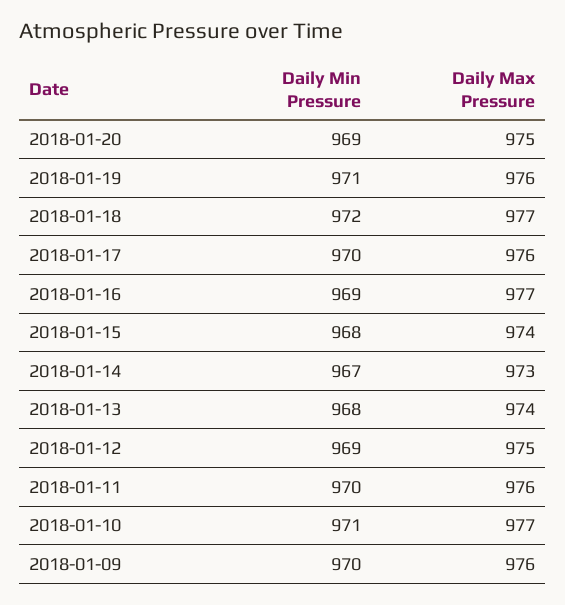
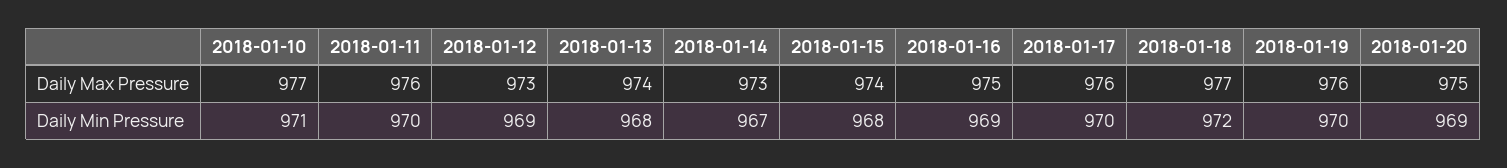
  {
    "Daily Min Pressure": {
      "2018-01-20": 969,
-     "2018-01-19": 971,
+     "2018-01-19": 970,
      "2018-01-18": 972,
      "2018-01-17": 970,
      "2018-01-16": 969,
      "2018-01-15": 968,
      "2018-01-14": 967,
      "2018-01-13": 968,
      "2018-01-12": 969,
      "2018-01-11": 970,
-     "2018-01-10": 971,
+     "2018-01-10": 971
-     "2018-01-09": 970
    },
    "Daily Max Pressure": {
      "2018-01-20": 975,
      "2018-01-19": 976,
      "2018-01-18": 977,
      "2018-01-17": 976,
-     "2018-01-16": 977,
+     "2018-01-16": 975,
      "2018-01-15": 974,
      "2018-01-14": 973,
      "2018-01-13": 974,
-     "2018-01-12": 975,
+     "2018-01-12": 973,
      "2018-01-11": 976,
-     "2018-01-10": 977,
+     "2018-01-10": 977
-     "2018-01-09": 976
    }
  }

